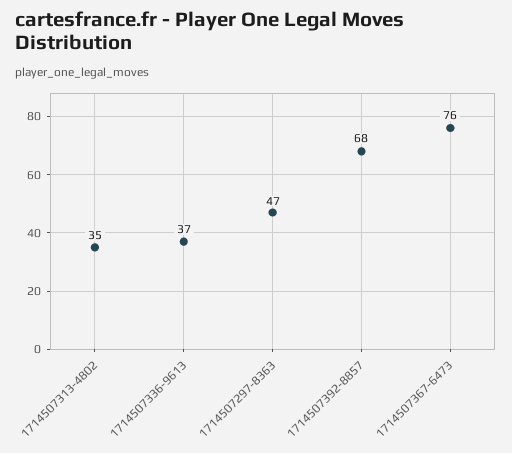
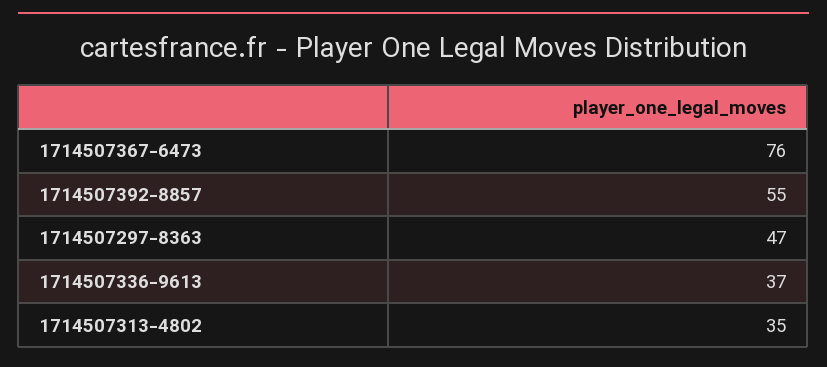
  {
    "1714507313-4802": 35,
    "1714507336-9613": 37,
    "1714507297-8363": 47,
-   "1714507392-8857": 68,
+   "1714507392-8857": 55,
    "1714507367-6473": 76
  }

